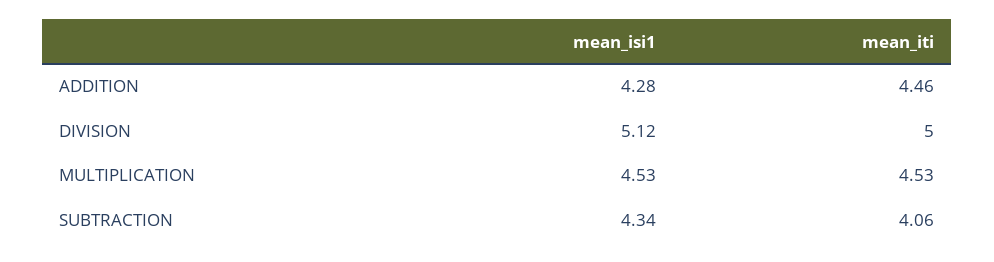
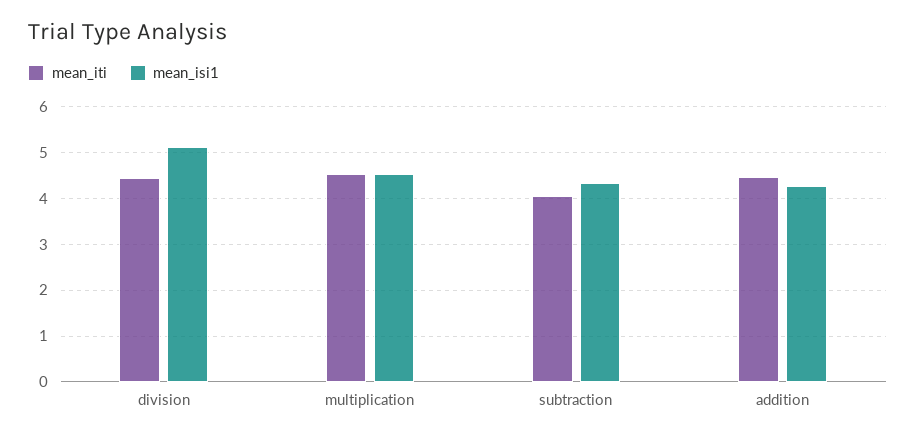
  {
    "mean_isi1": {
      "ADDITION": 4.28,
      "DIVISION": 5.12,
      "MULTIPLICATION": 4.53,
      "SUBTRACTION": 4.34
    },
    "mean_iti": {
      "ADDITION": 4.46,
-     "DIVISION": 5,
+     "DIVISION": 4.4,
      "MULTIPLICATION": 4.53,
      "SUBTRACTION": 4.06
    }
  }

